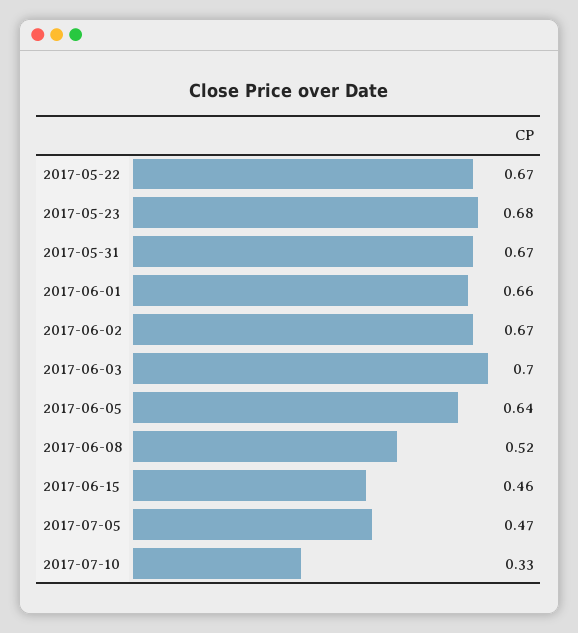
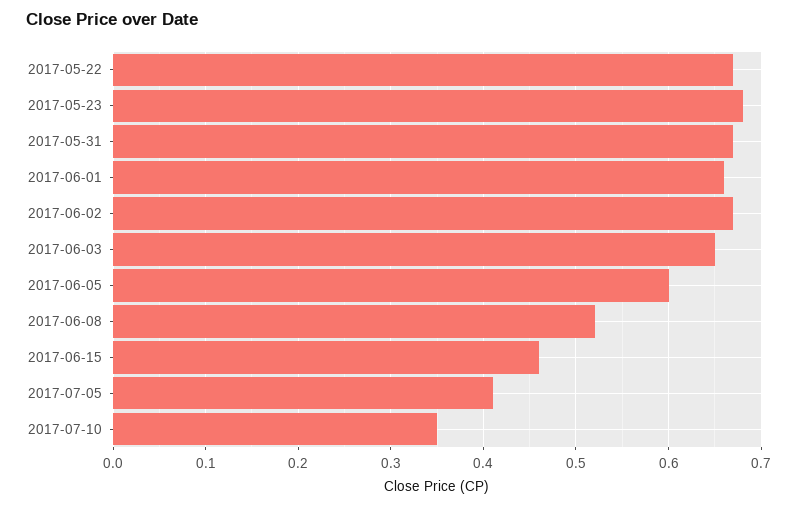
  {
    "2017-05-22": 0.67,
    "2017-05-23": 0.68,
    "2017-05-31": 0.67,
    "2017-06-01": 0.66,
    "2017-06-02": 0.67,
-   "2017-06-03": 0.7,
+   "2017-06-03": 0.65,
-   "2017-06-05": 0.64,
+   "2017-06-05": 0.6,
    "2017-06-08": 0.52,
    "2017-06-15": 0.46,
-   "2017-07-05": 0.47,
+   "2017-07-05": 0.41,
-   "2017-07-10": 0.33
+   "2017-07-10": 0.35
  }

